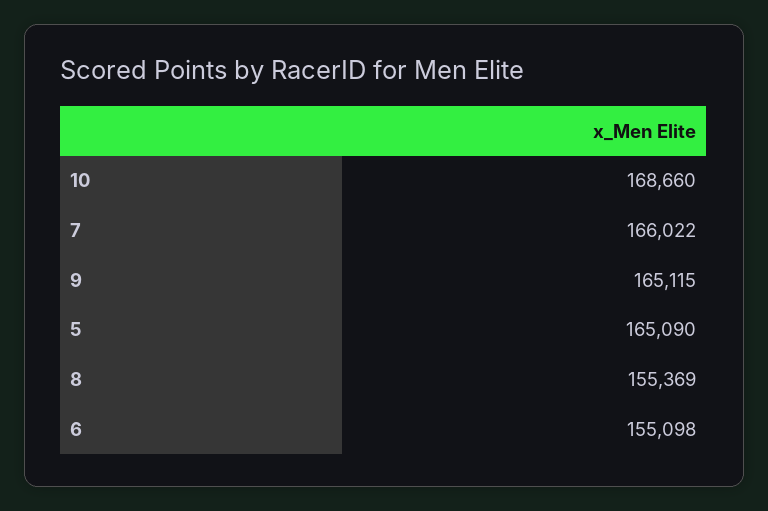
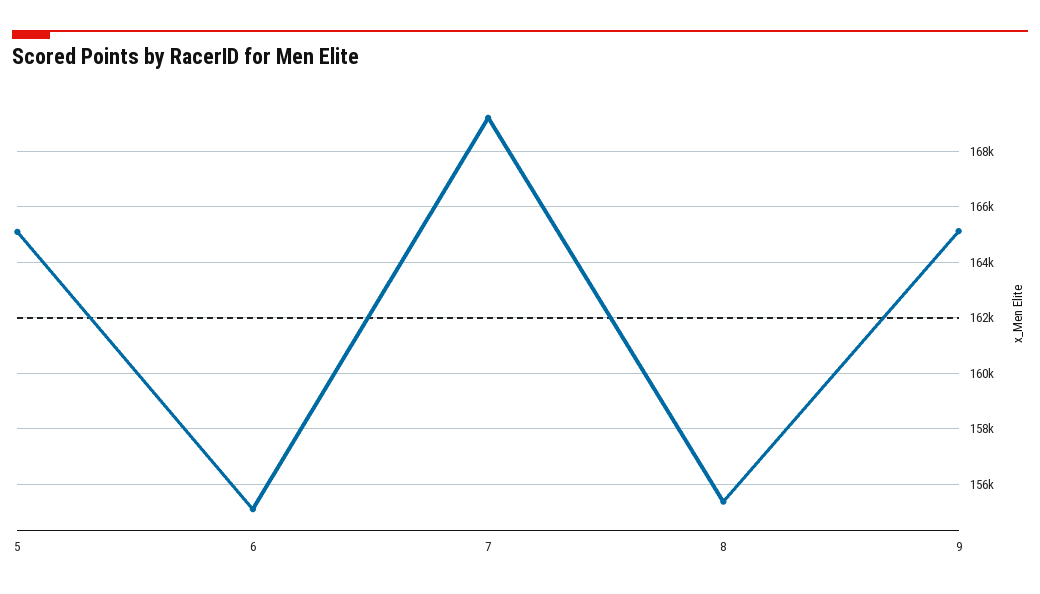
  {
-   "10": 168660,
-   "7": 166022,
+   "7": 169250,
    "9": 165115,
    "5": 165090,
    "8": 155369,
    "6": 155098
  }

